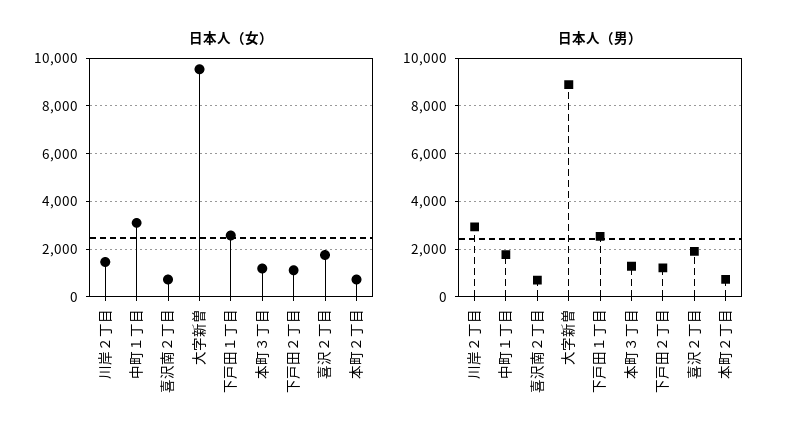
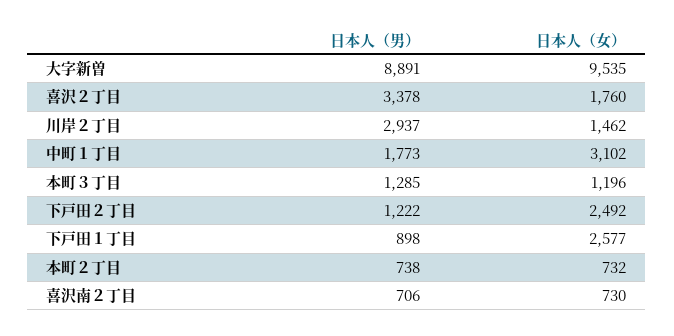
  {
    "日本人（女）": {
      "川岸２丁目": 1462,
      "中町１丁目": 3102,
      "喜沢南２丁目": 730,
      "大字新曽": 9535,
      "下戸田１丁目": 2577,
      "本町３丁目": 1196,
-     "下戸田２丁目": 1000,
+     "下戸田２丁目": 2492,
      "喜沢２丁目": 1760,
      "本町２丁目": 732
    },
    "日本人（男）": {
      "川岸２丁目": 2937,
      "中町１丁目": 1773,
      "喜沢南２丁目": 706,
      "大字新曽": 8891,
-     "下戸田１丁目": 2500,
+     "下戸田１丁目": 898,
      "本町３丁目": 1285,
      "下戸田２丁目": 1222,
-     "喜沢２丁目": 2000,
+     "喜沢２丁目": 3378,
      "本町２丁目": 738
    }
  }

